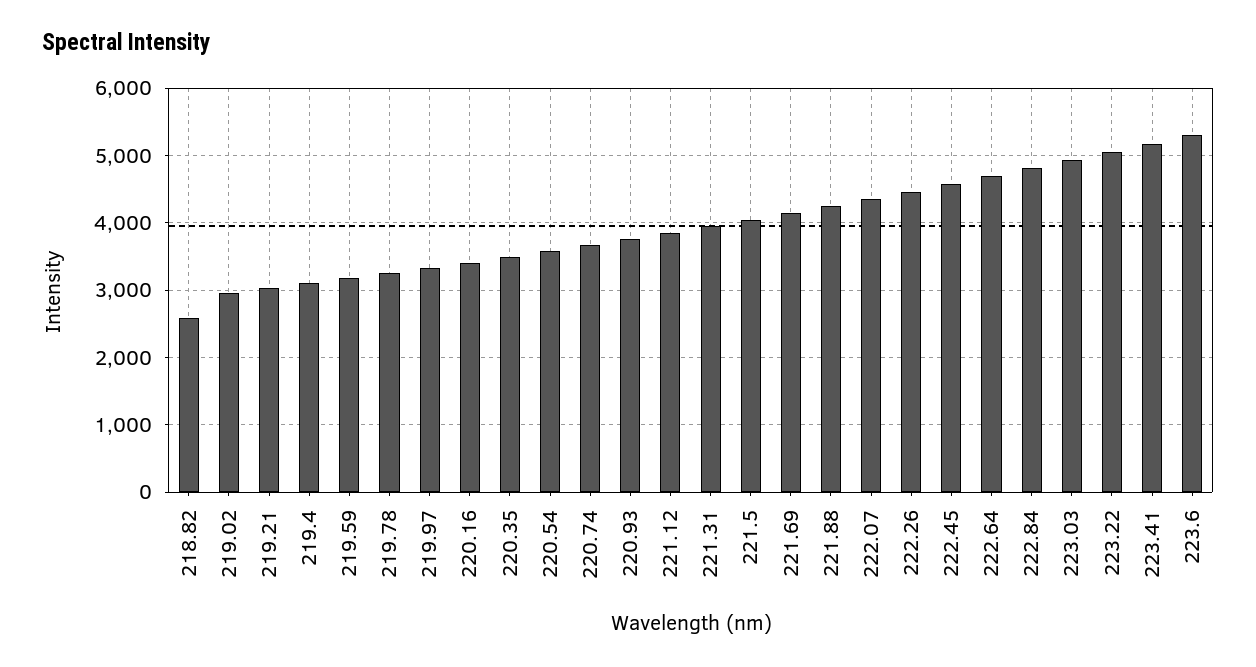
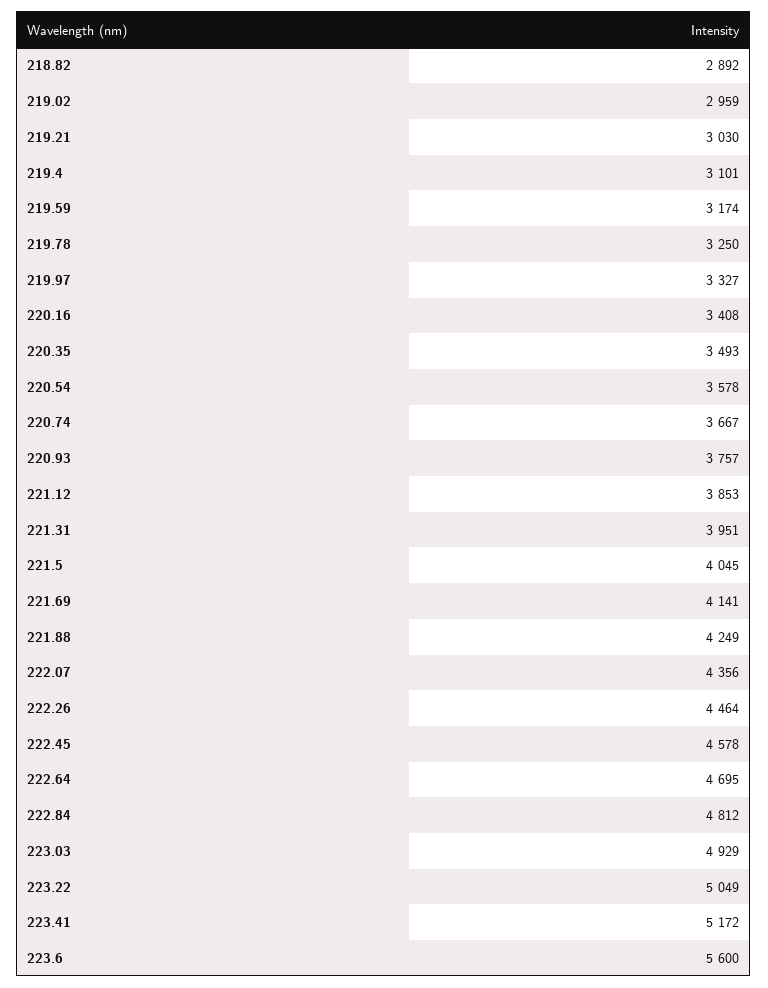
  {
-   "218.82": 2600,
+   "218.82": 2892,
    "219.02": 2959,
    "219.21": 3030,
    "219.4": 3101,
    "219.59": 3174,
    "219.78": 3250,
    "219.97": 3327,
    "220.16": 3408,
    "220.35": 3493,
    "220.54": 3578,
    "220.74": 3667,
    "220.93": 3757,
    "221.12": 3853,
    "221.31": 3951,
    "221.5": 4045,
    "221.69": 4141,
    "221.88": 4249,
    "222.07": 4356,
    "222.26": 4464,
    "222.45": 4578,
    "222.64": 4695,
    "222.84": 4812,
    "223.03": 4929,
    "223.22": 5049,
    "223.41": 5172,
-   "223.6": 5300
+   "223.6": 5600
  }

